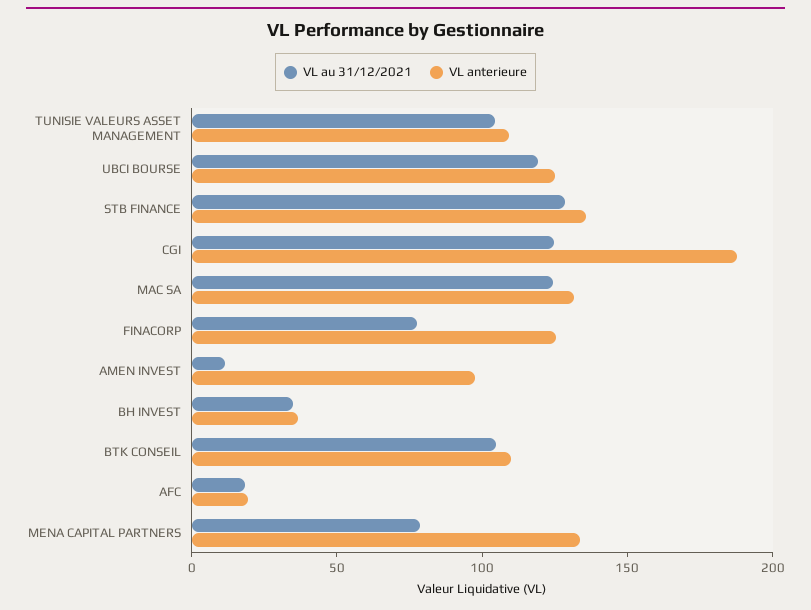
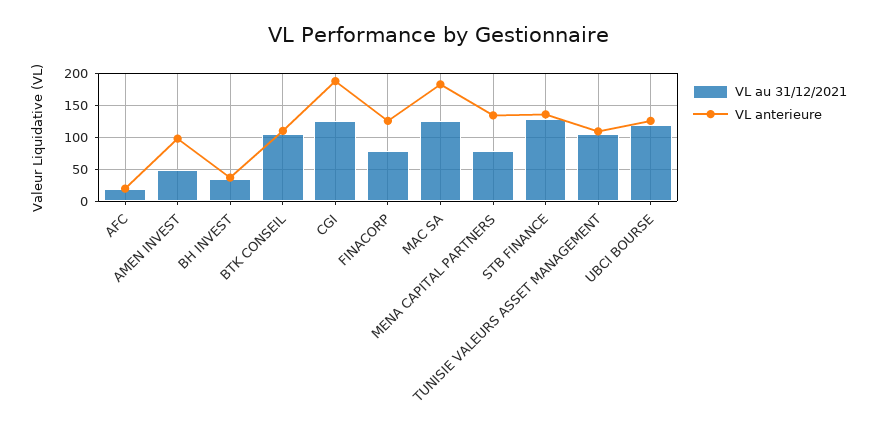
  {
    "VL au 31/12/2021": {
      "TUNISIE VALEURS ASSET MANAGEMENT": 100,
      "UBCI BOURSE": 120,
      "STB FINANCE": 130,
      "CGI": 120,
      "MAC SA": 120,
      "FINACORP": 80,
-     "AMEN INVEST": 10,
+     "AMEN INVEST": 50,
      "BH INVEST": 30,
      "BTK CONSEIL": 100,
      "AFC": 20,
      "MENA CAPITAL PARTNERS": 80
    },
    "VL anterieure": {
      "TUNISIE VALEURS ASSET MANAGEMENT": 110,
      "UBCI BOURSE": 130,
      "STB FINANCE": 140,
      "CGI": 190,
-     "MAC SA": 130,
+     "MAC SA": 180,
      "FINACORP": 130,
      "AMEN INVEST": 100,
      "BH INVEST": 40,
      "BTK CONSEIL": 110,
      "AFC": 20,
      "MENA CAPITAL PARTNERS": 130
    }
  }

